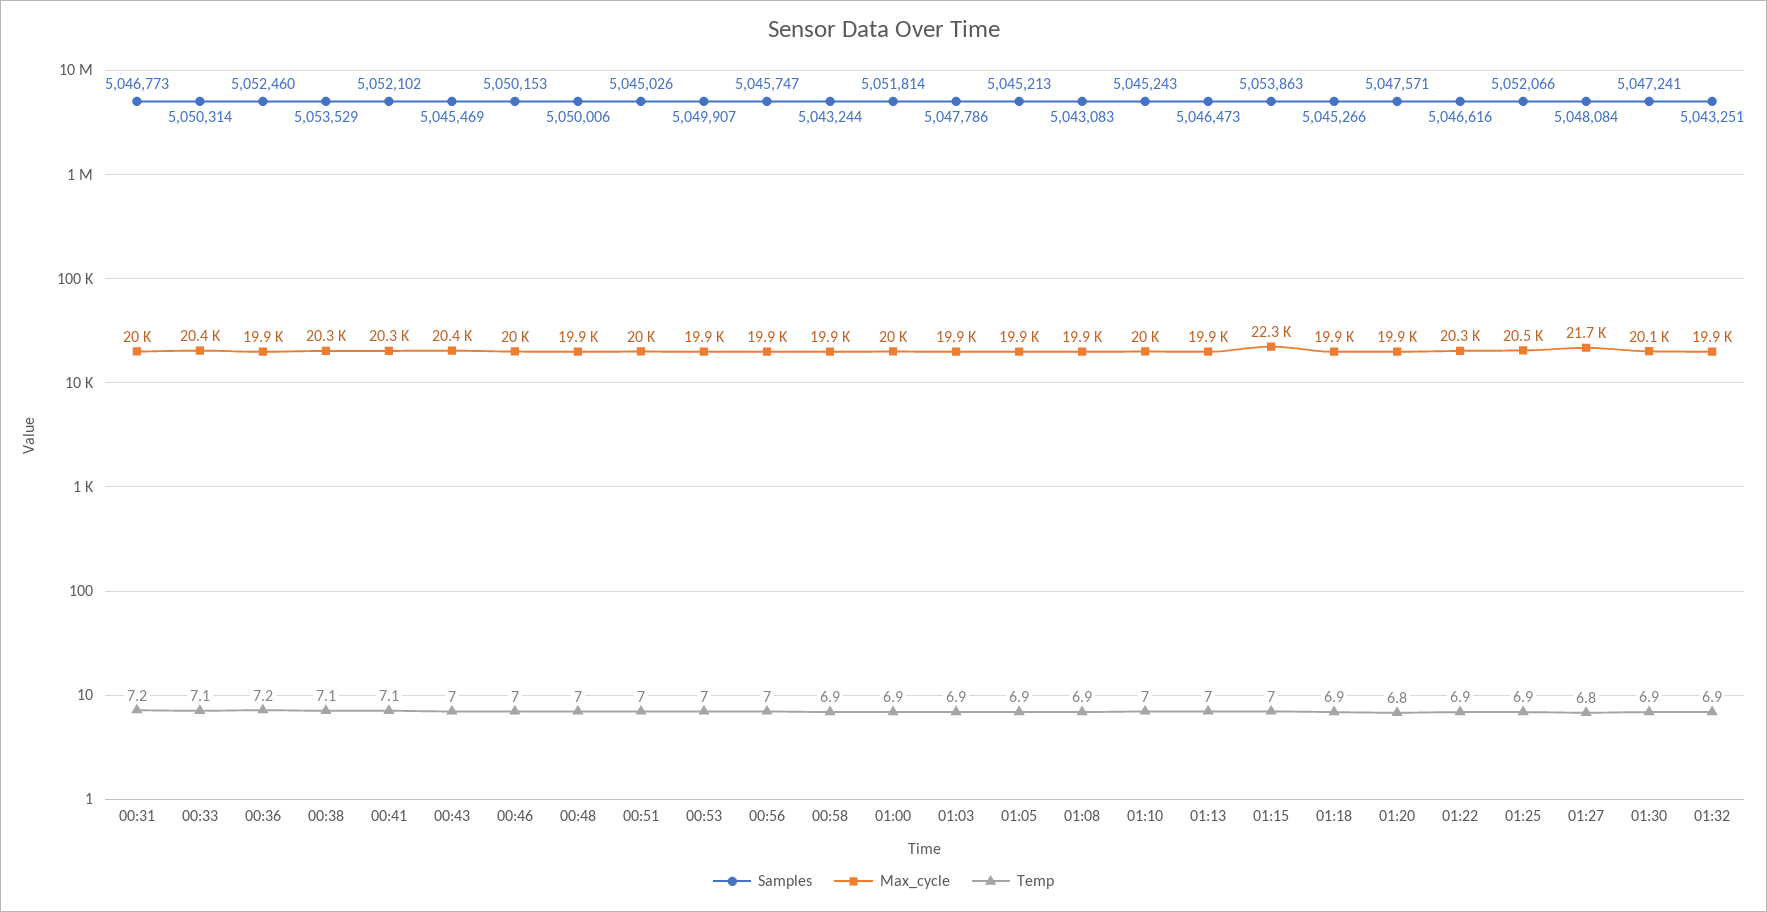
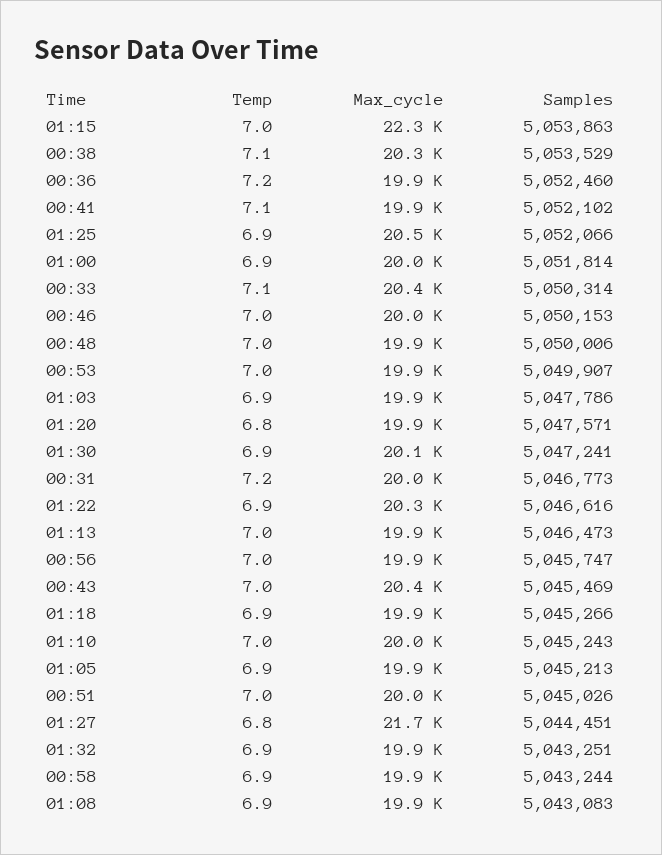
  {
    "Samples": {
      "00:31": 5046773,
      "00:33": 5050314,
      "00:36": 5052460,
      "00:38": 5053529,
      "00:41": 5052102,
      "00:43": 5045469,
      "00:46": 5050153,
      "00:48": 5050006,
      "00:51": 5045026,
      "00:53": 5049907,
      "00:56": 5045747,
      "00:58": 5043244,
      "01:00": 5051814,
      "01:03": 5047786,
      "01:05": 5045213,
      "01:08": 5043083,
      "01:10": 5045243,
      "01:13": 5046473,
      "01:15": 5053863,
      "01:18": 5045266,
      "01:20": 5047571,
      "01:22": 5046616,
      "01:25": 5052066,
-     "01:27": 5048084,
+     "01:27": 5044451,
      "01:30": 5047241,
      "01:32": 5043251
    },
    "Max_cycle": {
      "00:31": 20000,
      "00:33": 20400,
      "00:36": 19900,
      "00:38": 20300,
-     "00:41": 20300,
+     "00:41": 19900,
      "00:43": 20400,
      "00:46": 20000,
      "00:48": 19900,
      "00:51": 20000,
      "00:53": 19900,
      "00:56": 19900,
      "00:58": 19900,
      "01:00": 20000,
      "01:03": 19900,
      "01:05": 19900,
      "01:08": 19900,
      "01:10": 20000,
      "01:13": 19900,
      "01:15": 22300,
      "01:18": 19900,
      "01:20": 19900,
      "01:22": 20300,
      "01:25": 20500,
      "01:27": 21700,
      "01:30": 20100,
      "01:32": 19900
    },
    "Temp": {
      "00:31": 7.2,
      "00:33": 7.1,
      "00:36": 7.2,
      "00:38": 7.1,
      "00:41": 7.1,
      "00:43": 7,
      "00:46": 7,
      "00:48": 7,
      "00:51": 7,
      "00:53": 7,
      "00:56": 7,
      "00:58": 6.9,
      "01:00": 6.9,
      "01:03": 6.9,
      "01:05": 6.9,
      "01:08": 6.9,
      "01:10": 7,
      "01:13": 7,
      "01:15": 7,
      "01:18": 6.9,
      "01:20": 6.8,
      "01:22": 6.9,
      "01:25": 6.9,
      "01:27": 6.8,
      "01:30": 6.9,
      "01:32": 6.9
    }
  }

